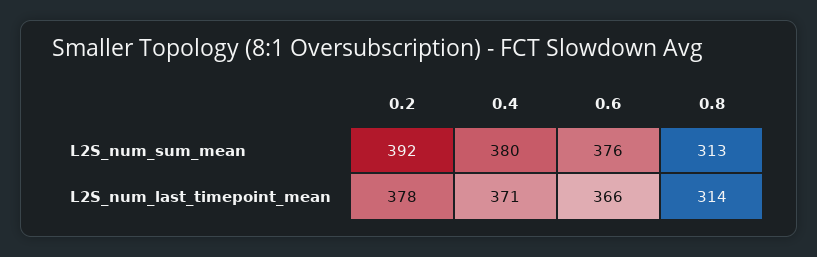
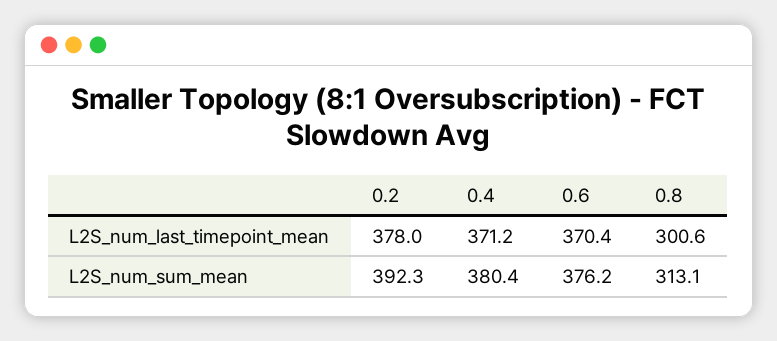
  {
    "0.2": {
      "L2S_num_sum_mean": 392.3,
      "L2S_num_last_timepoint_mean": 378
    },
    "0.4": {
      "L2S_num_sum_mean": 380.4,
      "L2S_num_last_timepoint_mean": 371.2
    },
    "0.6": {
      "L2S_num_sum_mean": 376.2,
-     "L2S_num_last_timepoint_mean": 366
+     "L2S_num_last_timepoint_mean": 370.4
    },
    "0.8": {
      "L2S_num_sum_mean": 313.1,
-     "L2S_num_last_timepoint_mean": 314
+     "L2S_num_last_timepoint_mean": 300.6
    }
  }

